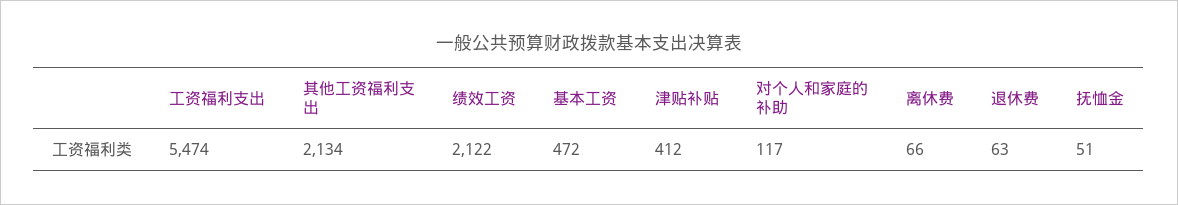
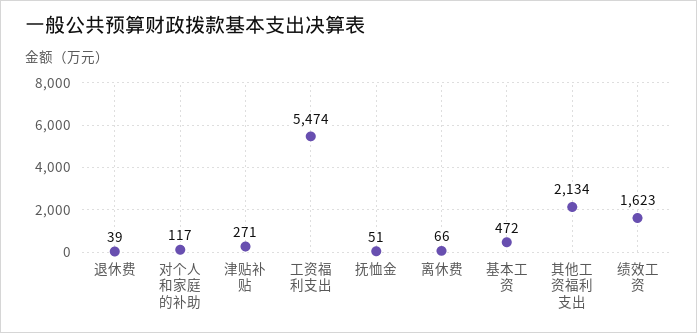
  {
    "工资福利支出": 5474,
    "其他工资福利支出": 2134,
-   "绩效工资": 2122,
+   "绩效工资": 1623,
    "基本工资": 472,
-   "津贴补贴": 412,
+   "津贴补贴": 271,
    "对个人和家庭的补助": 117,
    "离休费": 66,
-   "退休费": 63,
+   "退休费": 39,
    "抚恤金": 51
  }

